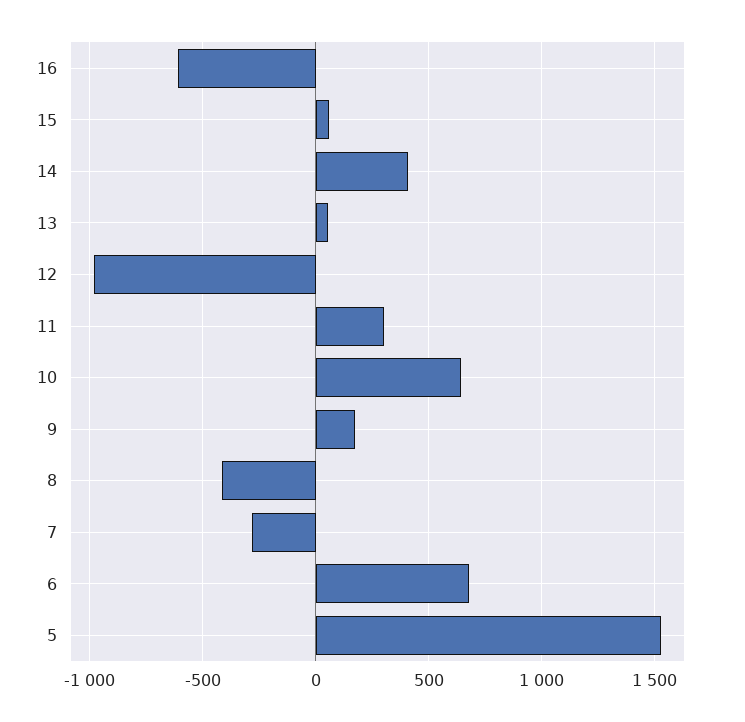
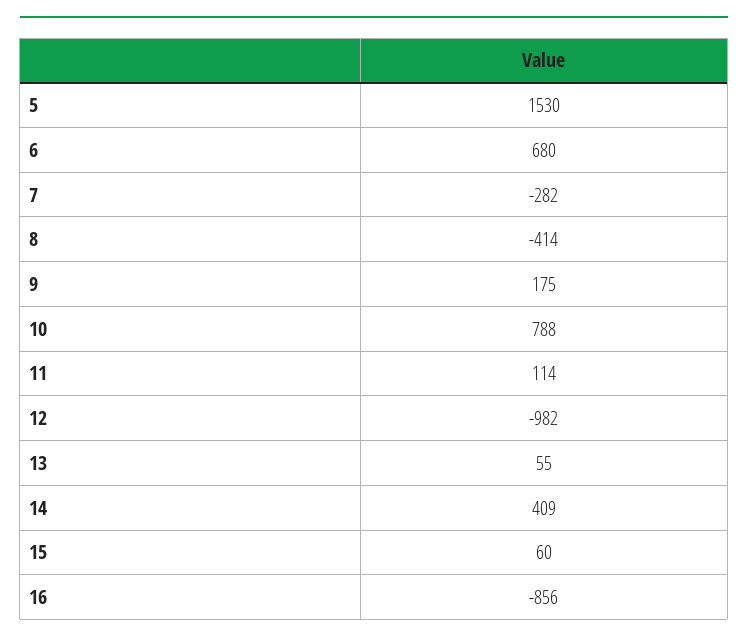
  {
-   "16": -600,
+   "16": -856,
    "15": 60,
    "14": 409,
    "13": 55,
    "12": -982,
-   "11": 300,
+   "11": 114,
-   "10": 650,
+   "10": 788,
    "9": 175,
    "8": -414,
    "7": -282,
    "6": 680,
    "5": 1530
  }

